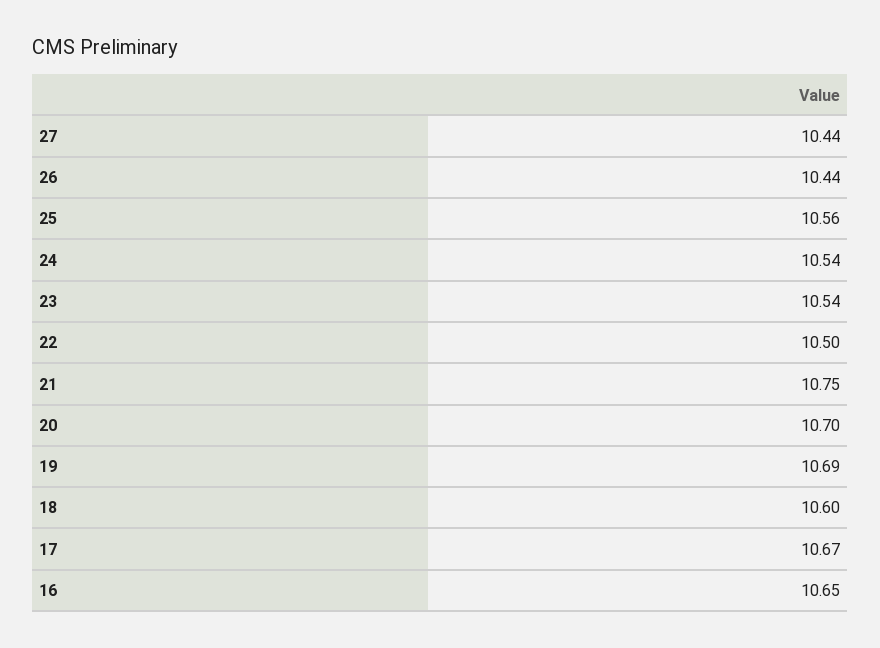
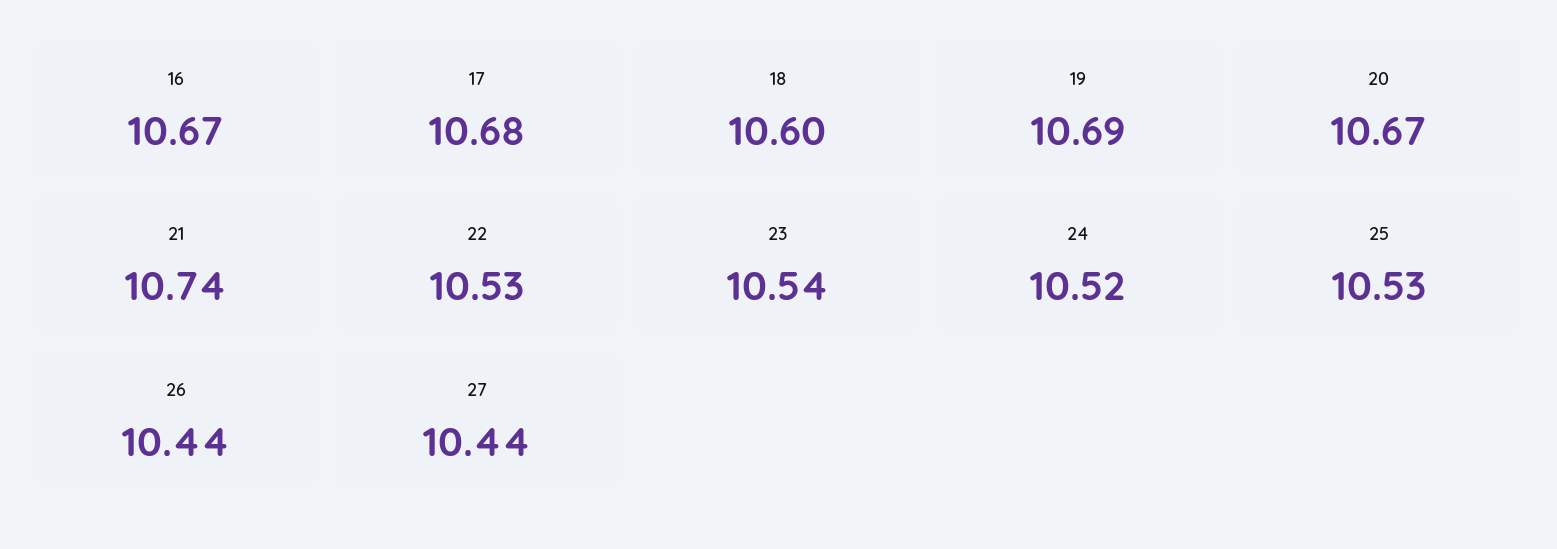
  {
    "27": 10.44,
    "26": 10.44,
-   "25": 10.56,
+   "25": 10.53,
-   "24": 10.54,
+   "24": 10.52,
    "23": 10.54,
-   "22": 10.5,
+   "22": 10.53,
-   "21": 10.75,
+   "21": 10.74,
-   "20": 10.7,
+   "20": 10.67,
    "19": 10.69,
    "18": 10.6,
-   "17": 10.67,
+   "17": 10.68,
-   "16": 10.65
+   "16": 10.67
  }

